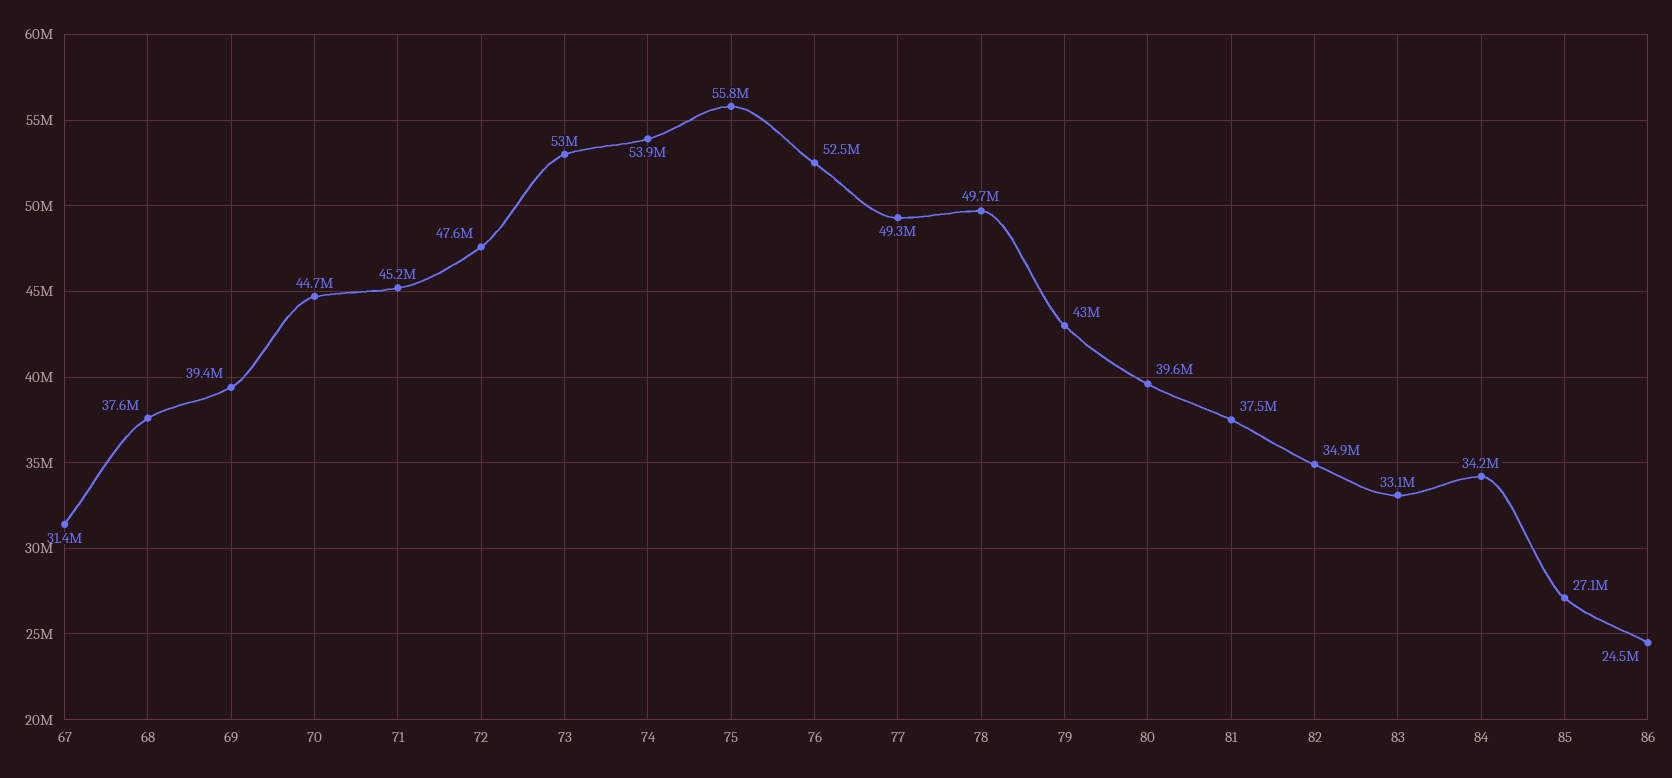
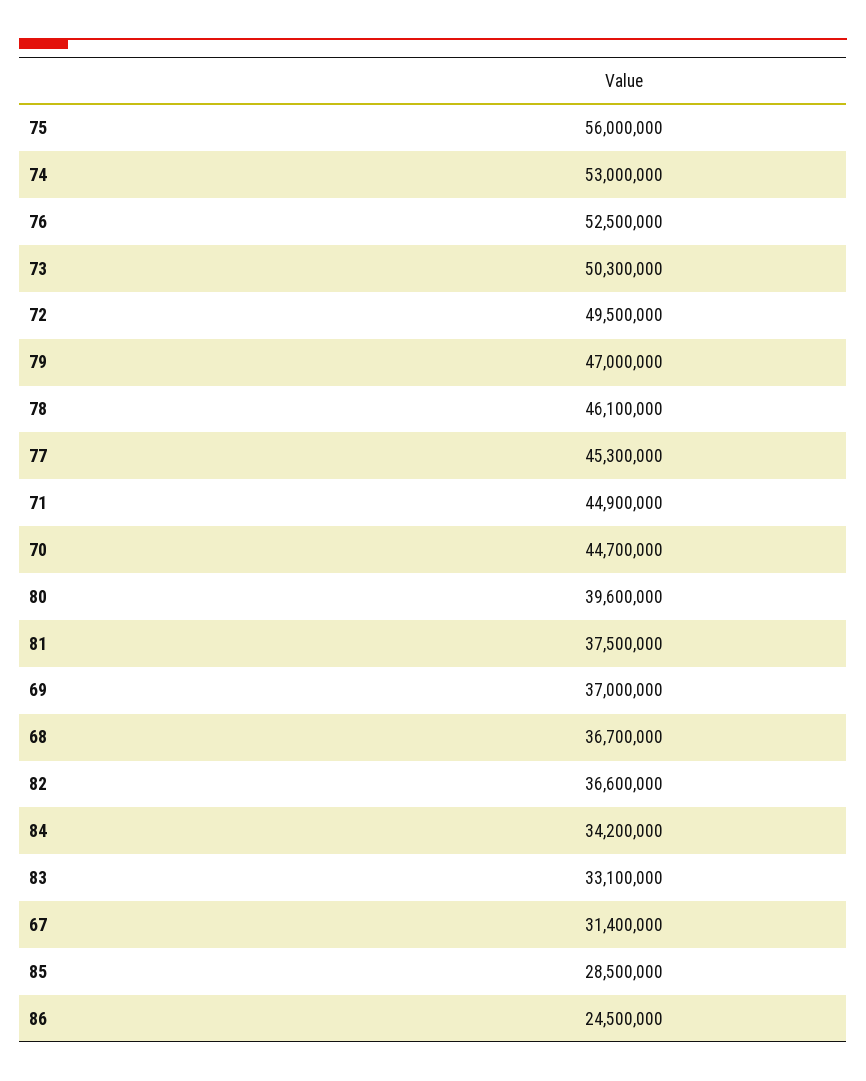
  {
    "67": 31400000,
-   "68": 37600000,
+   "68": 36700000,
-   "69": 39400000,
+   "69": 37000000,
    "70": 44700000,
-   "71": 45200000,
+   "71": 44900000,
-   "72": 47600000,
+   "72": 49500000,
-   "73": 53000000,
+   "73": 50300000,
-   "74": 53900000,
+   "74": 53000000,
-   "75": 55800000,
+   "75": 56000000,
    "76": 52500000,
-   "77": 49300000,
+   "77": 45300000,
-   "78": 49700000,
+   "78": 46100000,
-   "79": 43000000,
+   "79": 47000000,
    "80": 39600000,
    "81": 37500000,
-   "82": 34900000,
+   "82": 36600000,
    "83": 33100000,
    "84": 34200000,
-   "85": 27100000,
+   "85": 28500000,
    "86": 24500000
  }

